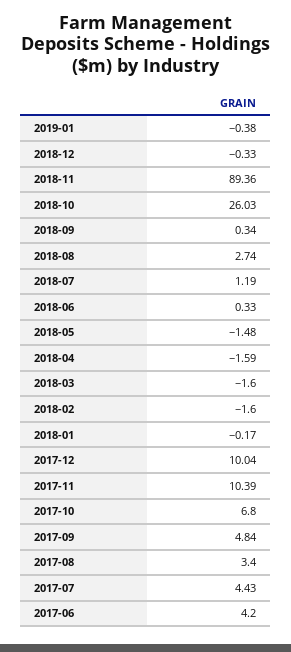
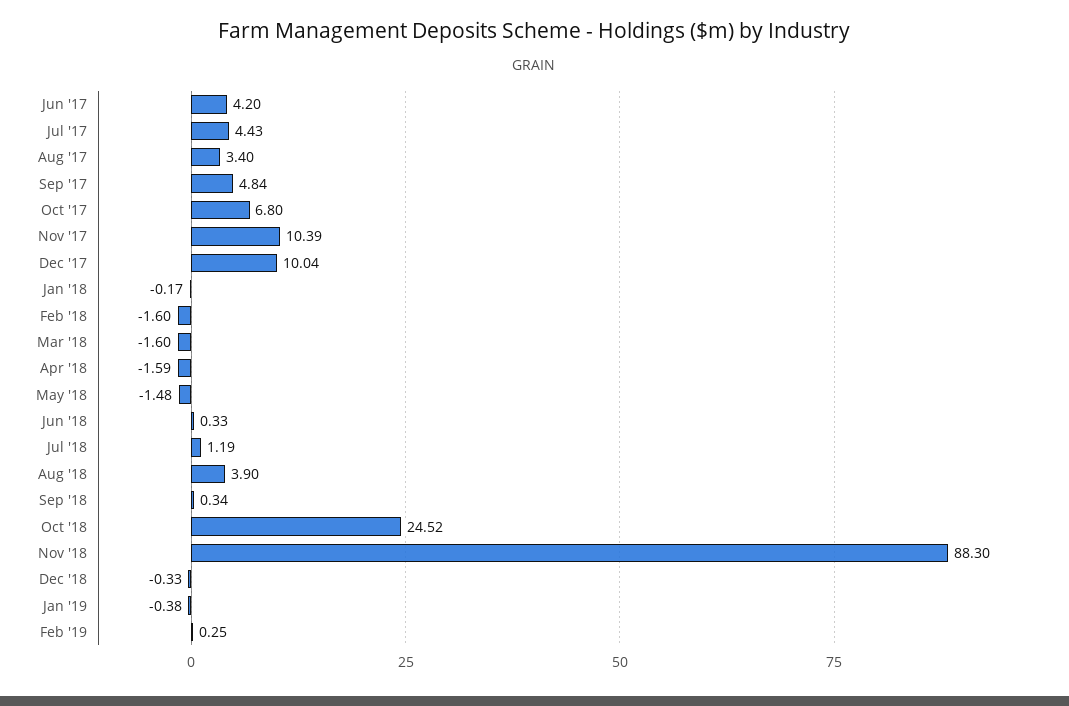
  {
    "2019-01": -0.38,
    "2018-12": -0.33,
-   "2018-11": 89.36,
+   "2018-11": 88.3,
-   "2018-10": 26.03,
+   "2018-10": 24.52,
    "2018-09": 0.34,
-   "2018-08": 2.74,
+   "2018-08": 3.9,
    "2018-07": 1.19,
    "2018-06": 0.33,
    "2018-05": -1.48,
    "2018-04": -1.59,
    "2018-03": -1.6,
    "2018-02": -1.6,
    "2018-01": -0.17,
    "2017-12": 10.04,
    "2017-11": 10.39,
    "2017-10": 6.8,
    "2017-09": 4.84,
    "2017-08": 3.4,
    "2017-07": 4.43,
-   "2017-06": 4.2
+   "2017-06": 4.2,
+   "Feb '19": 0.25
  }

